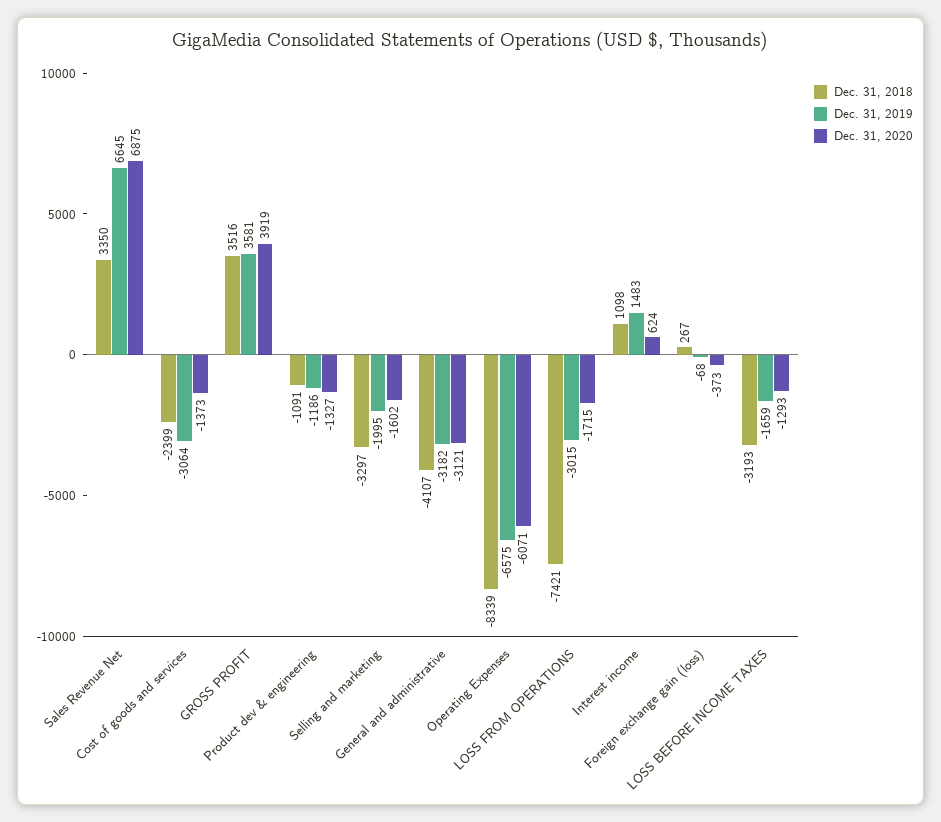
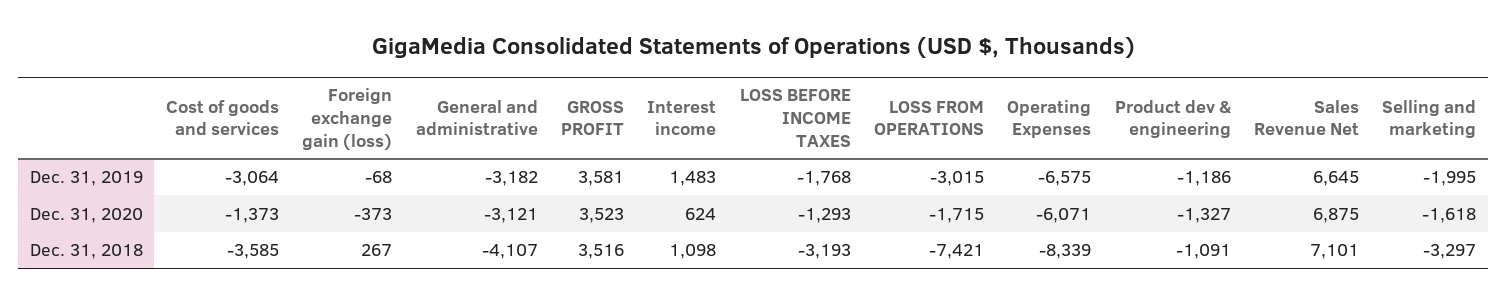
  {
    "Dec. 31, 2018": {
-     "Sales Revenue Net": 3350,
+     "Sales Revenue Net": 7101,
-     "Cost of goods and services": -2399,
+     "Cost of goods and services": -3585,
      "GROSS PROFIT": 3516,
      "Product dev & engineering": -1091,
      "Selling and marketing": -3297,
      "General and administrative": -4107,
      "Operating Expenses": -8339,
      "LOSS FROM OPERATIONS": -7421,
      "Interest income": 1098,
      "Foreign exchange gain (loss)": 267,
      "LOSS BEFORE INCOME TAXES": -3193
    },
    "Dec. 31, 2019": {
      "Sales Revenue Net": 6645,
      "Cost of goods and services": -3064,
      "GROSS PROFIT": 3581,
      "Product dev & engineering": -1186,
      "Selling and marketing": -1995,
      "General and administrative": -3182,
      "Operating Expenses": -6575,
      "LOSS FROM OPERATIONS": -3015,
      "Interest income": 1483,
      "Foreign exchange gain (loss)": -68,
-     "LOSS BEFORE INCOME TAXES": -1659
+     "LOSS BEFORE INCOME TAXES": -1768
    },
    "Dec. 31, 2020": {
      "Sales Revenue Net": 6875,
      "Cost of goods and services": -1373,
-     "GROSS PROFIT": 3919,
+     "GROSS PROFIT": 3523,
      "Product dev & engineering": -1327,
-     "Selling and marketing": -1602,
+     "Selling and marketing": -1618,
      "General and administrative": -3121,
      "Operating Expenses": -6071,
      "LOSS FROM OPERATIONS": -1715,
      "Interest income": 624,
      "Foreign exchange gain (loss)": -373,
      "LOSS BEFORE INCOME TAXES": -1293
    }
  }

